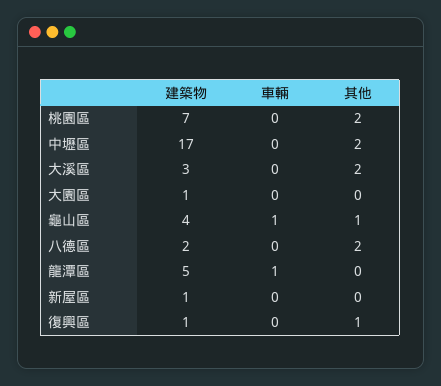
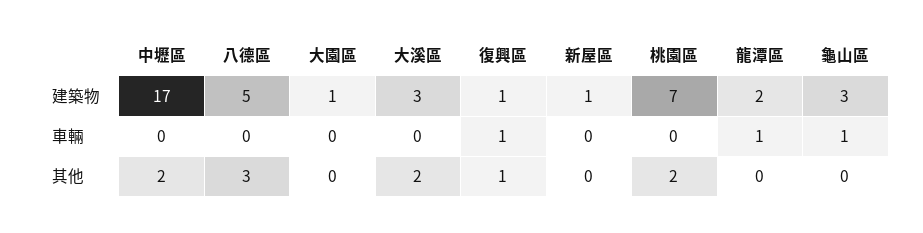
  {
    "建築物": {
      "桃園區": 7,
      "中壢區": 17,
      "大溪區": 3,
      "大園區": 1,
-     "龜山區": 4,
+     "龜山區": 3,
-     "八德區": 2,
+     "八德區": 5,
-     "龍潭區": 5,
+     "龍潭區": 2,
      "新屋區": 1,
      "復興區": 1
    },
    "車輛": {
      "桃園區": 0,
      "中壢區": 0,
      "大溪區": 0,
      "大園區": 0,
      "龜山區": 1,
      "八德區": 0,
      "龍潭區": 1,
      "新屋區": 0,
-     "復興區": 0
+     "復興區": 1
    },
    "其他": {
      "桃園區": 2,
      "中壢區": 2,
      "大溪區": 2,
      "大園區": 0,
-     "龜山區": 1,
+     "龜山區": 0,
-     "八德區": 2,
+     "八德區": 3,
      "龍潭區": 0,
      "新屋區": 0,
      "復興區": 1
    }
  }

